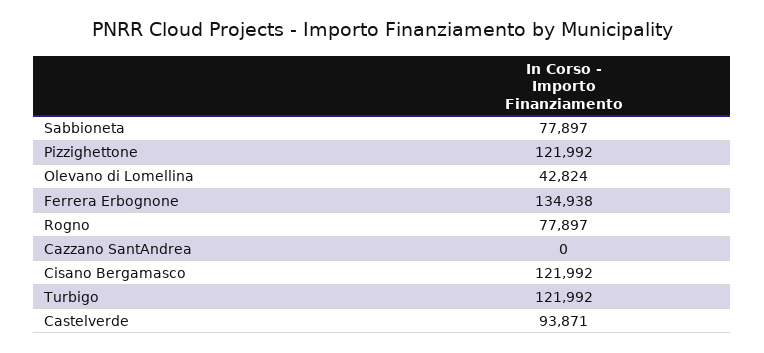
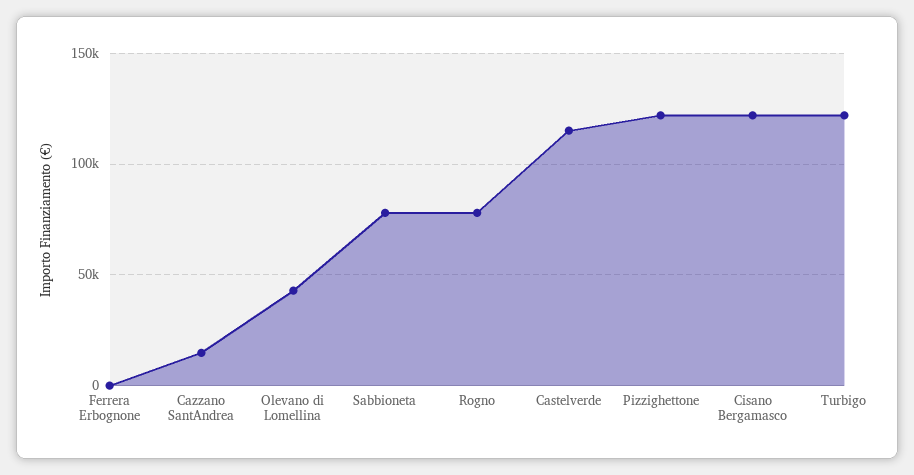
  {
    "Sabbioneta": 77897,
    "Pizzighettone": 121992,
    "Olevano di Lomellina": 42824,
-   "Ferrera Erbognone": 134938,
+   "Ferrera Erbognone": 0,
    "Rogno": 77897,
-   "Cazzano SantAndrea": 0,
+   "Cazzano SantAndrea": 15000,
    "Cisano Bergamasco": 121992,
    "Turbigo": 121992,
-   "Castelverde": 93871
+   "Castelverde": 115000
  }

